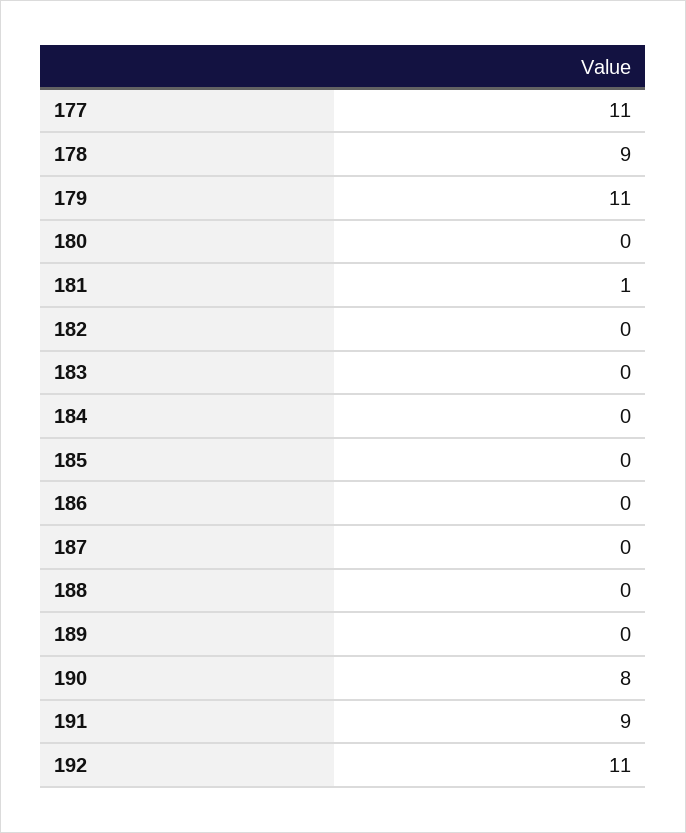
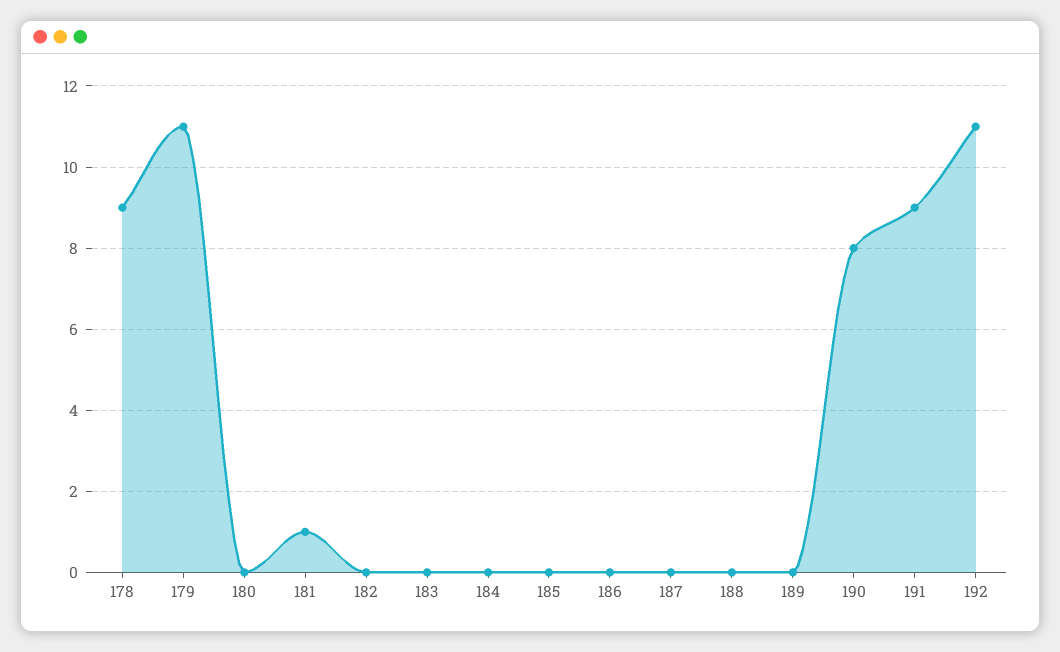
  {
-   "177": 11,
    "178": 9,
    "179": 11,
    "180": 0,
    "181": 1,
    "182": 0,
    "183": 0,
    "184": 0,
    "185": 0,
    "186": 0,
    "187": 0,
    "188": 0,
    "189": 0,
    "190": 8,
    "191": 9,
    "192": 11
  }

